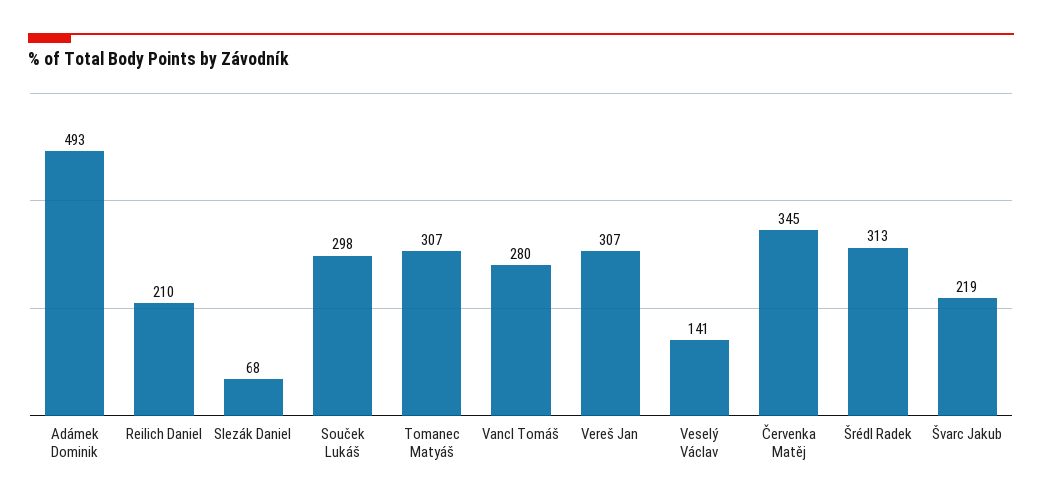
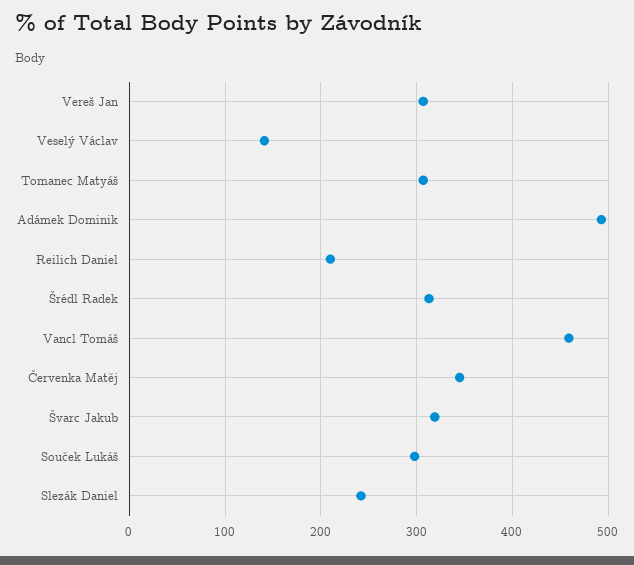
  {
    "Adámek Dominik": 493,
    "Reilich Daniel": 210,
-   "Slezák Daniel": 68,
+   "Slezák Daniel": 240,
    "Souček Lukáš": 298,
    "Tomanec Matyáš": 307,
-   "Vancl Tomáš": 280,
+   "Vancl Tomáš": 460,
    "Vereš Jan": 307,
    "Veselý Václav": 141,
    "Červenka Matěj": 345,
    "Šrédl Radek": 313,
-   "Švarc Jakub": 219
+   "Švarc Jakub": 320
  }

